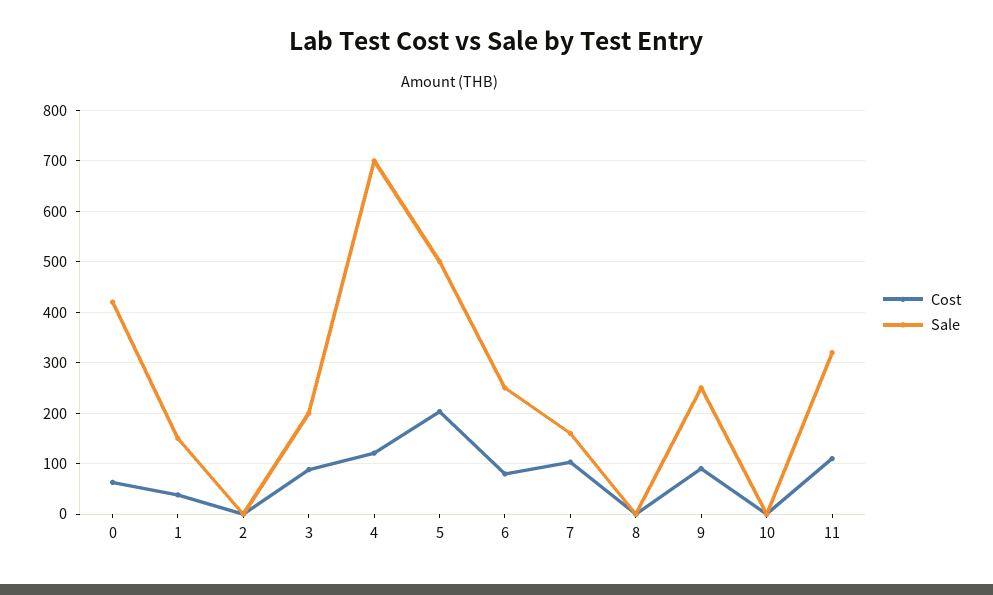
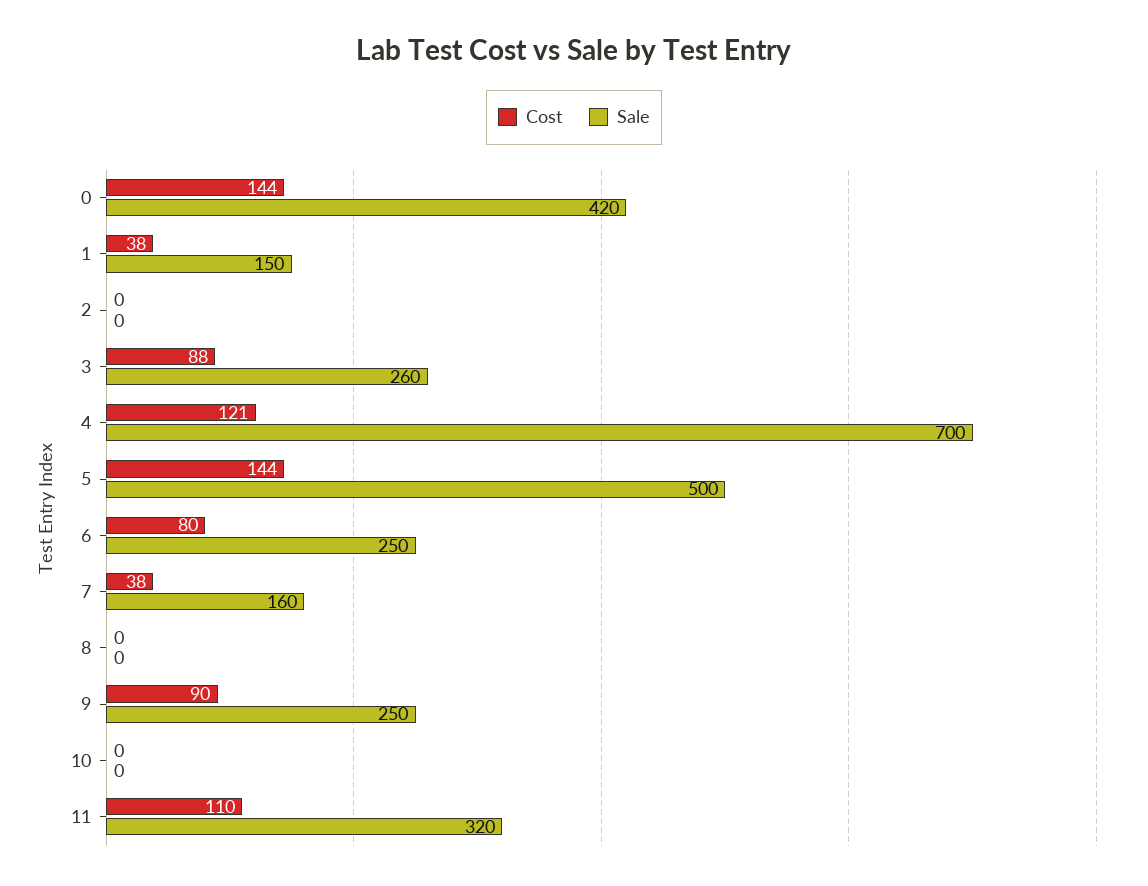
  {
    "Cost": {
-     "0": 60,
+     "0": 144,
      "1": 38,
      "2": 0,
      "3": 88,
      "4": 121,
-     "5": 200,
+     "5": 144,
      "6": 80,
-     "7": 100,
+     "7": 38,
      "8": 0,
      "9": 90,
      "10": 0,
      "11": 110
    },
    "Sale": {
      "0": 420,
      "1": 150,
      "2": 0,
-     "3": 200,
+     "3": 260,
      "4": 700,
      "5": 500,
      "6": 250,
      "7": 160,
      "8": 0,
      "9": 250,
      "10": 0,
      "11": 320
    }
  }

